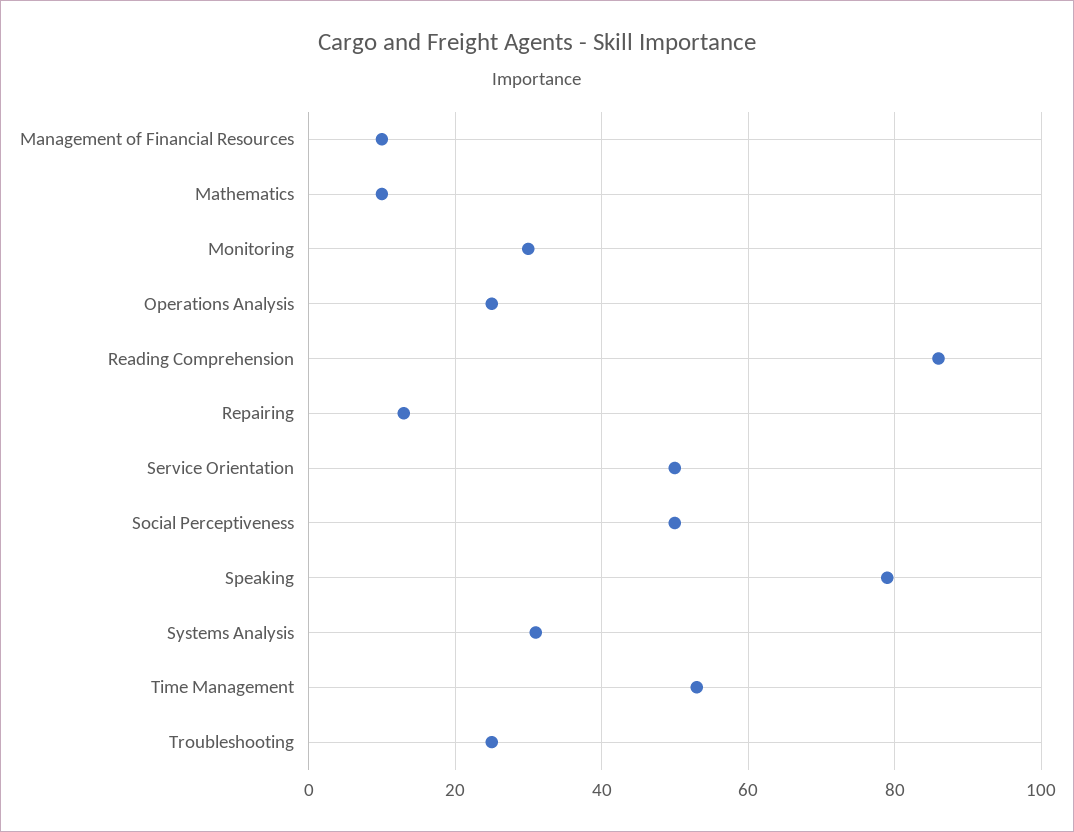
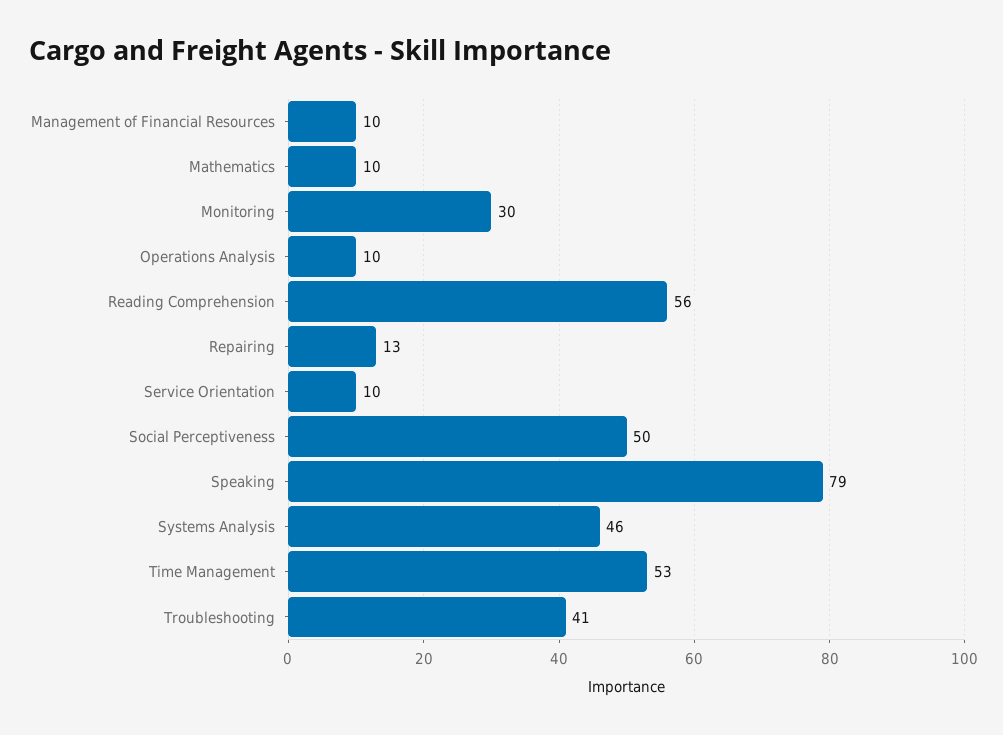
  {
    "Management of Financial Resources": 10,
    "Mathematics": 10,
    "Monitoring": 30,
-   "Operations Analysis": 25,
+   "Operations Analysis": 10,
-   "Reading Comprehension": 85,
+   "Reading Comprehension": 56,
    "Repairing": 13,
-   "Service Orientation": 50,
+   "Service Orientation": 10,
    "Social Perceptiveness": 50,
    "Speaking": 79,
-   "Systems Analysis": 30,
+   "Systems Analysis": 46,
    "Time Management": 53,
-   "Troubleshooting": 25
+   "Troubleshooting": 41
  }

